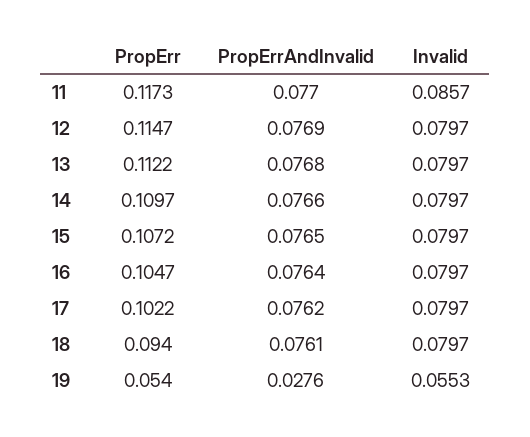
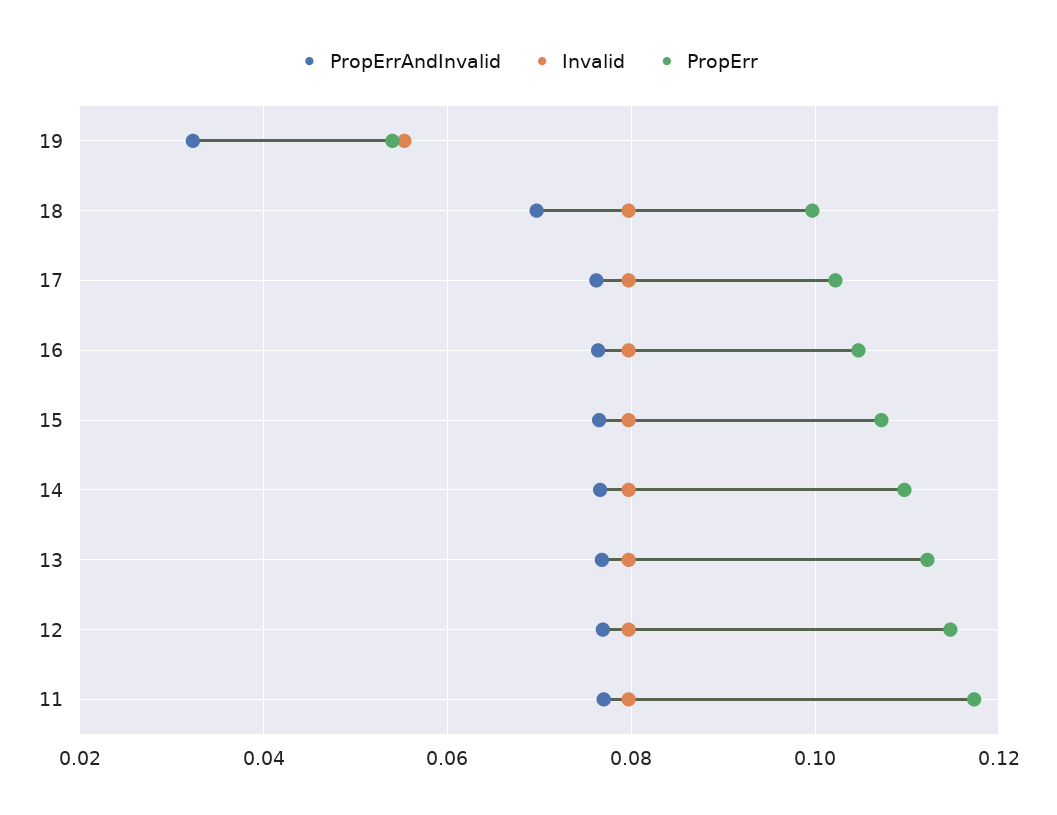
  {
    "PropErr": {
      "11": 0.1173,
      "12": 0.1147,
      "13": 0.1122,
      "14": 0.1097,
      "15": 0.1072,
      "16": 0.1047,
      "17": 0.1022,
-     "18": 0.094,
+     "18": 0.1,
      "19": 0.054
    },
    "PropErrAndInvalid": {
      "11": 0.077,
      "12": 0.0769,
      "13": 0.0768,
      "14": 0.0766,
      "15": 0.0765,
      "16": 0.0764,
      "17": 0.0762,
-     "18": 0.0761,
+     "18": 0.07,
-     "19": 0.0276
+     "19": 0.032
    },
    "Invalid": {
-     "11": 0.0857,
+     "11": 0.08,
      "12": 0.0797,
      "13": 0.0797,
      "14": 0.0797,
      "15": 0.0797,
      "16": 0.0797,
      "17": 0.0797,
      "18": 0.0797,
      "19": 0.0553
    }
  }

